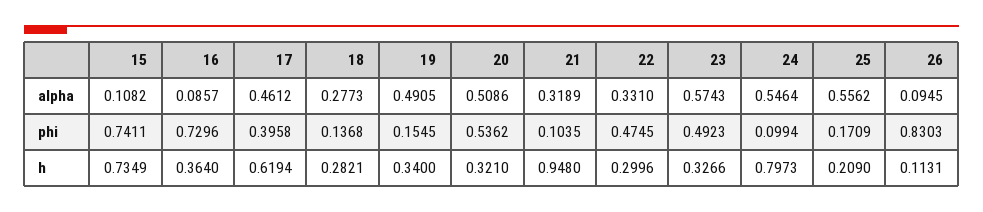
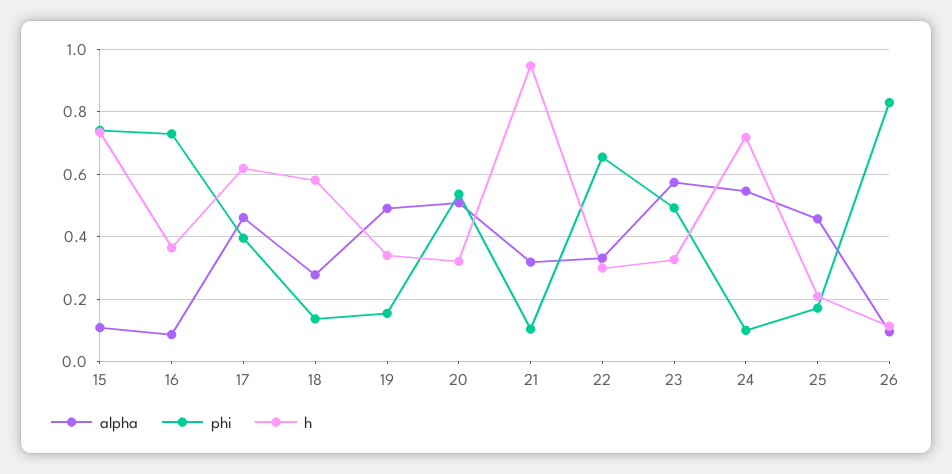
  {
    "alpha": {
      "15": 0.1082,
      "16": 0.0857,
      "17": 0.4612,
      "18": 0.2773,
      "19": 0.4905,
      "20": 0.5086,
      "21": 0.3189,
      "22": 0.331,
      "23": 0.5743,
      "24": 0.5464,
-     "25": 0.5562,
+     "25": 0.46,
      "26": 0.0945
    },
    "phi": {
      "15": 0.7411,
      "16": 0.7296,
      "17": 0.3958,
      "18": 0.1368,
      "19": 0.1545,
      "20": 0.5362,
      "21": 0.1035,
-     "22": 0.4745,
+     "22": 0.66,
      "23": 0.4923,
      "24": 0.0994,
      "25": 0.1709,
      "26": 0.8303
    },
    "h": {
      "15": 0.7349,
      "16": 0.364,
      "17": 0.6194,
-     "18": 0.2821,
+     "18": 0.58,
      "19": 0.34,
      "20": 0.321,
      "21": 0.948,
      "22": 0.2996,
      "23": 0.3266,
-     "24": 0.7973,
+     "24": 0.72,
      "25": 0.209,
      "26": 0.1131
    }
  }

